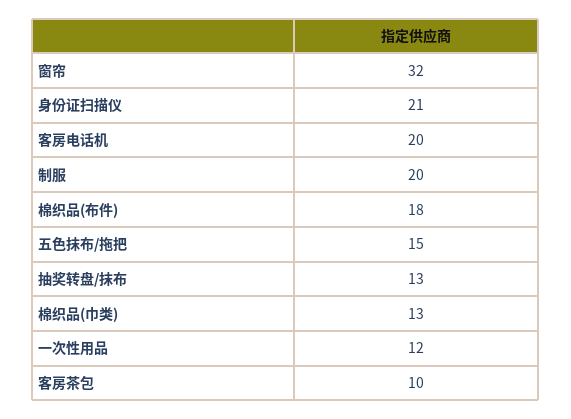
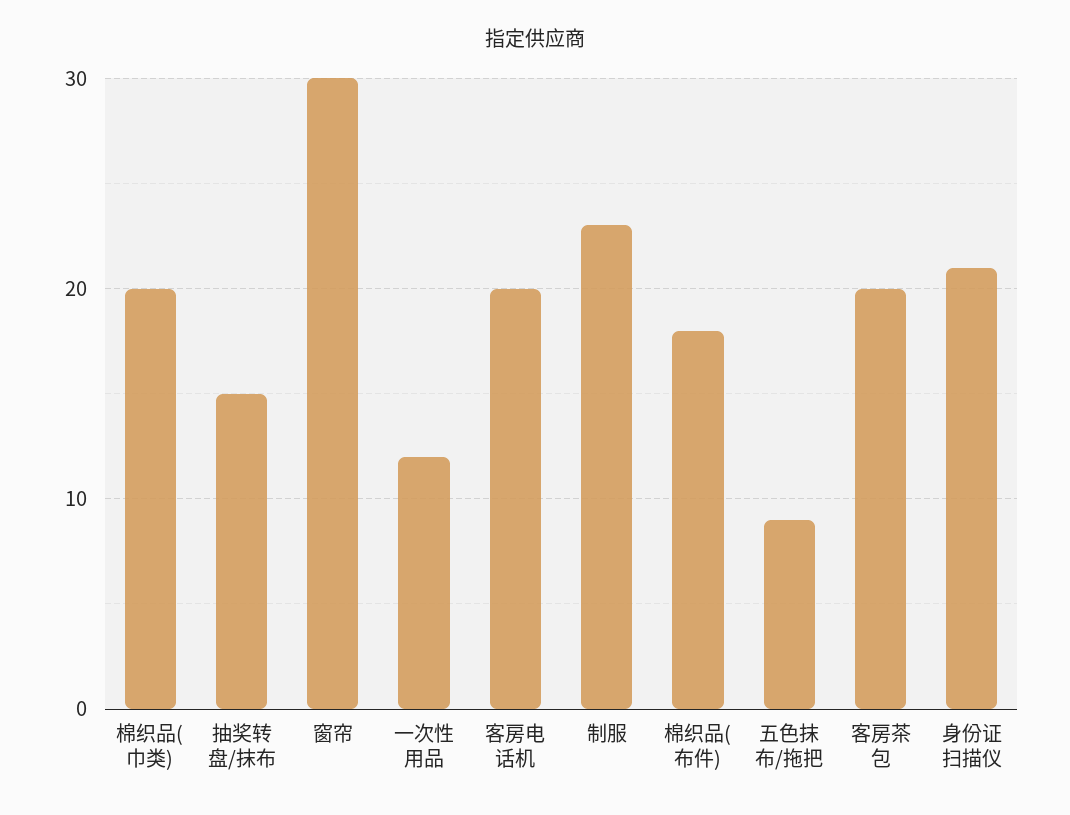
  {
-   "窗帘": 32,
+   "窗帘": 30,
    "身份证扫描仪": 21,
    "客房电话机": 20,
-   "制服": 20,
+   "制服": 23,
    "棉织品(布件)": 18,
-   "五色抹布/拖把": 15,
+   "五色抹布/拖把": 9,
-   "抽奖转盘/抹布": 13,
+   "抽奖转盘/抹布": 15,
-   "棉织品(巾类)": 13,
+   "棉织品(巾类)": 20,
    "一次性用品": 12,
-   "客房茶包": 10
+   "客房茶包": 20
  }

